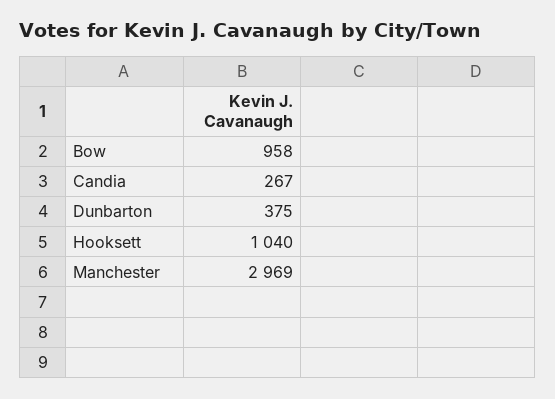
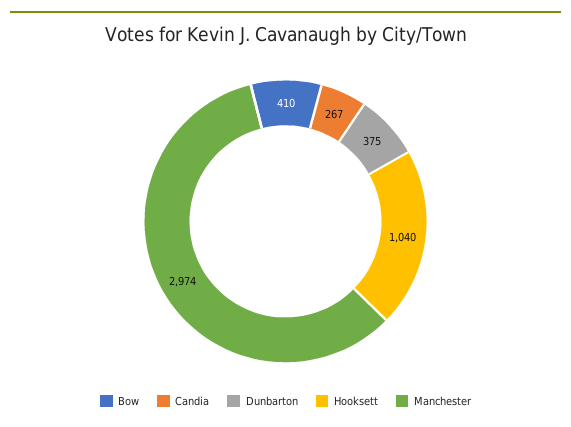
  {
-   "Bow": 958,
+   "Bow": 410,
    "Candia": 267,
    "Dunbarton": 375,
    "Hooksett": 1040,
-   "Manchester": 2969
+   "Manchester": 2974
  }

